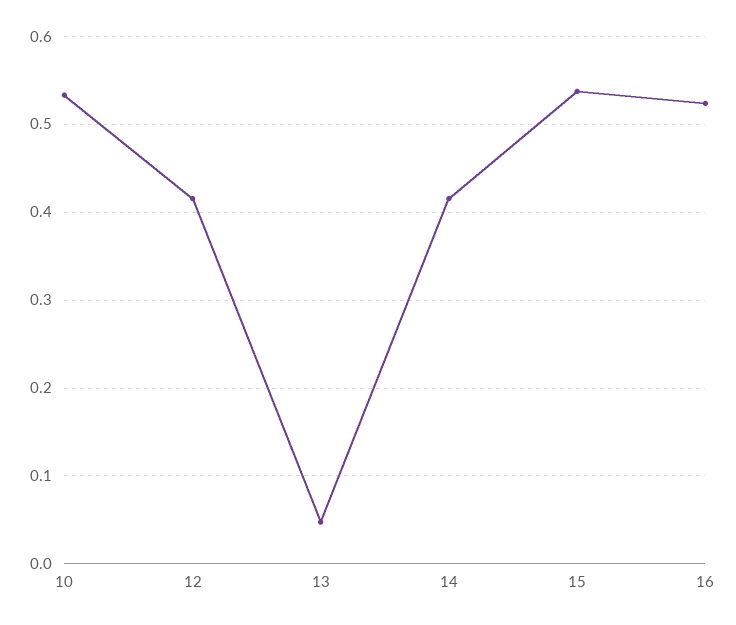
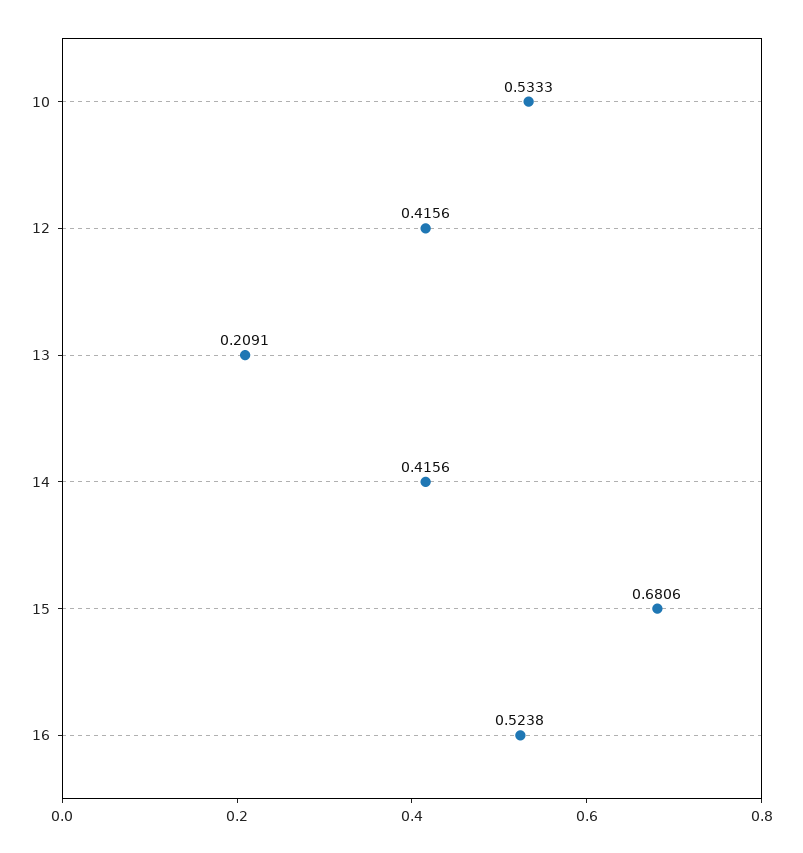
  {
    "10": 0.5333,
    "12": 0.4156,
-   "13": 0.05,
+   "13": 0.2091,
    "14": 0.4156,
-   "15": 0.54,
+   "15": 0.6806,
    "16": 0.5238
  }

